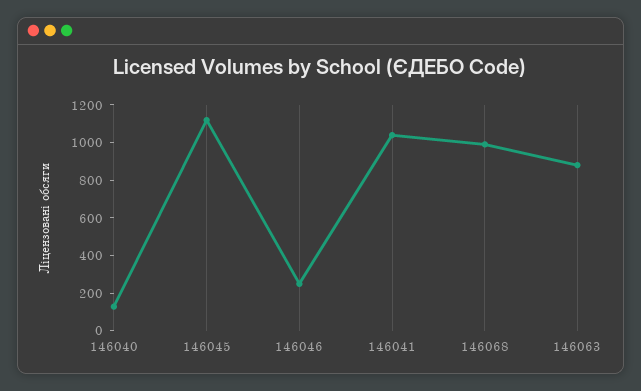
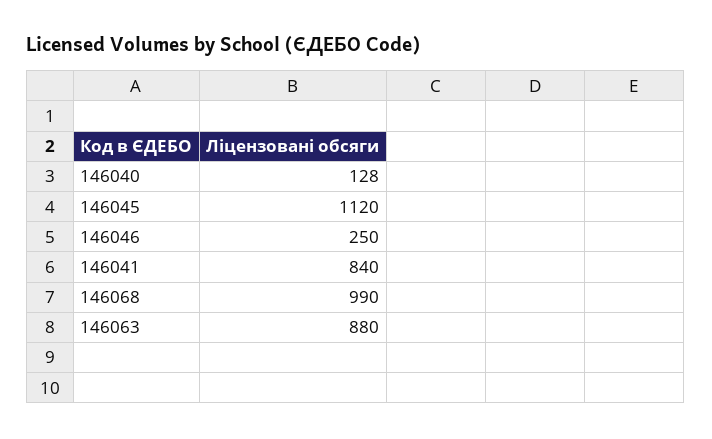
  {
    "146040": 128,
    "146045": 1120,
    "146046": 250,
-   "146041": 1050,
+   "146041": 840,
    "146068": 990,
    "146063": 880
  }

